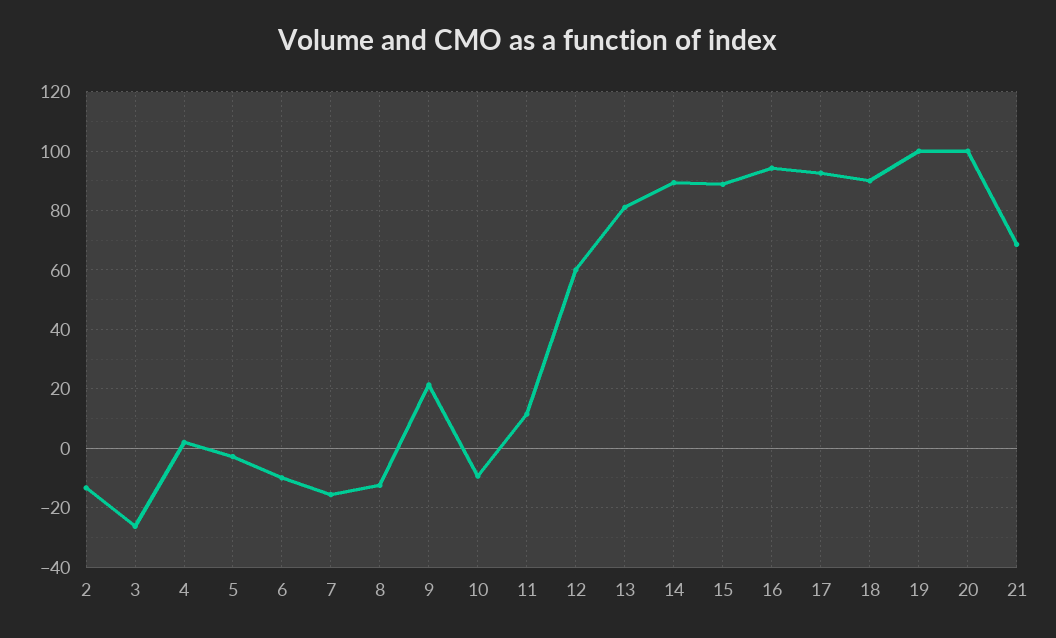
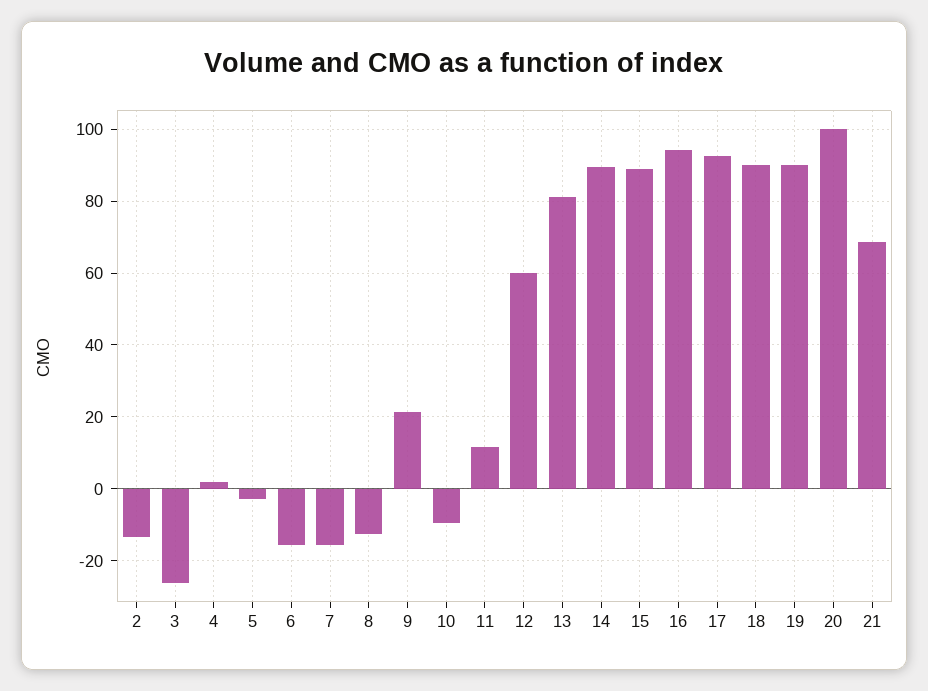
  {
    "2": -14,
    "3": -26,
    "4": 2,
    "5": -2,
-   "6": -10,
+   "6": -16,
    "7": -16,
    "8": -12,
    "9": 22,
    "10": -10,
    "11": 12,
    "12": 60,
    "13": 82,
    "14": 90,
    "15": 88,
    "16": 94,
    "17": 92,
    "18": 90,
-   "19": 100,
+   "19": 90,
    "20": 100,
    "21": 68
  }

